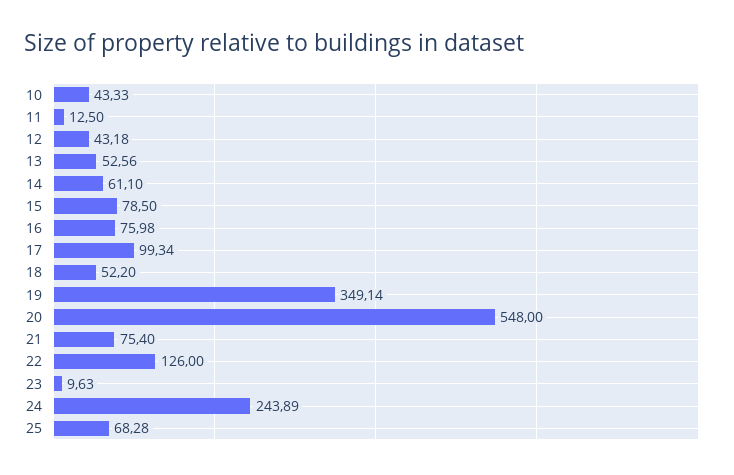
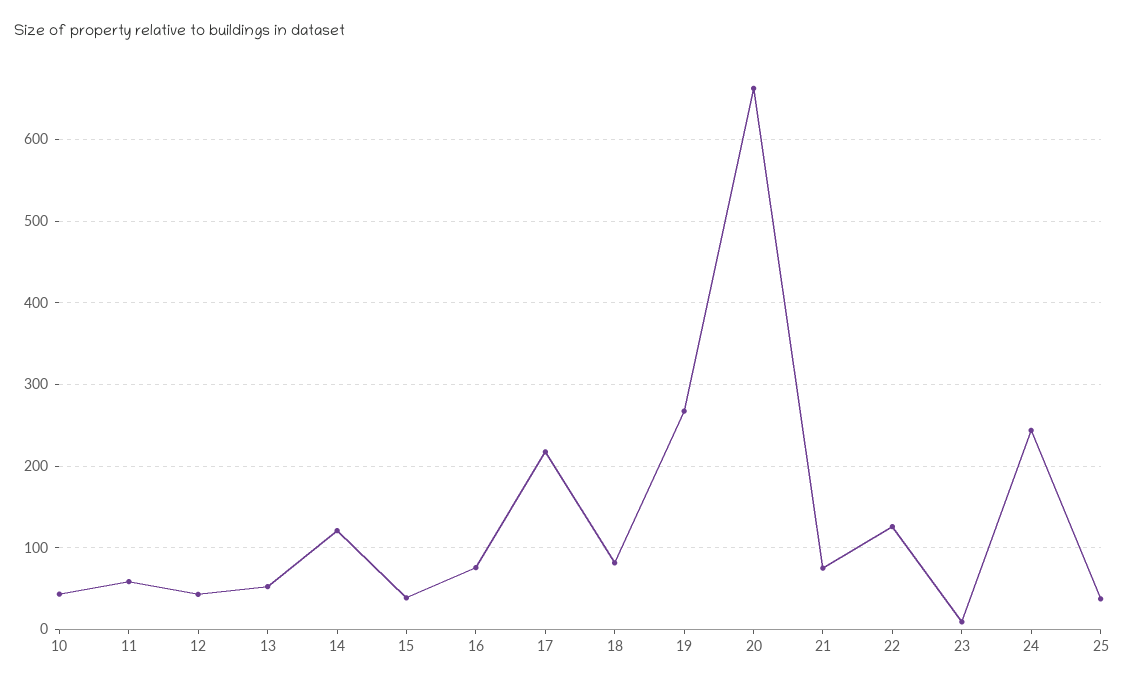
  {
    "10": 43.33,
-   "11": 12.5,
+   "11": 60,
    "12": 43.18,
    "13": 52.56,
-   "14": 61.1,
+   "14": 120,
-   "15": 78.5,
+   "15": 40,
    "16": 75.98,
-   "17": 99.34,
+   "17": 220,
-   "18": 52.2,
+   "18": 80,
-   "19": 349.14,
+   "19": 270,
-   "20": 548,
+   "20": 660,
    "21": 75.4,
    "22": 126,
    "23": 9.63,
    "24": 243.89,
-   "25": 68.28
+   "25": 40
  }

